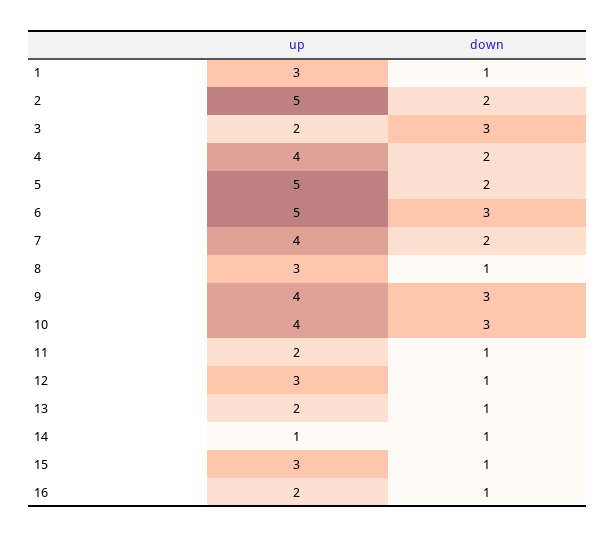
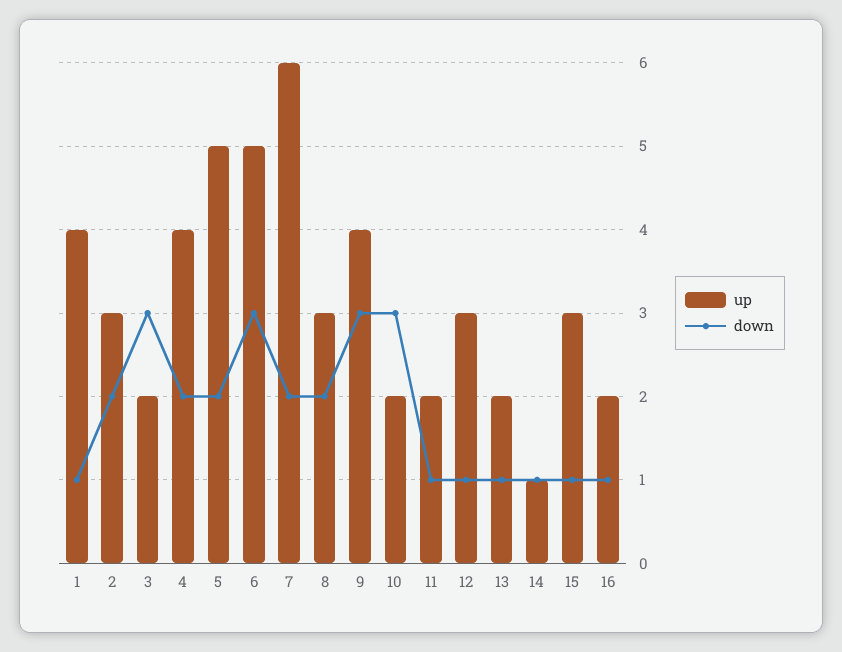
  {
    "up": {
-     "1": 3,
+     "1": 4,
-     "2": 5,
+     "2": 3,
      "3": 2,
      "4": 4,
      "5": 5,
      "6": 5,
-     "7": 4,
+     "7": 6,
      "8": 3,
      "9": 4,
-     "10": 4,
+     "10": 2,
      "11": 2,
      "12": 3,
      "13": 2,
      "14": 1,
      "15": 3,
      "16": 2
    },
    "down": {
      "1": 1,
      "2": 2,
      "3": 3,
      "4": 2,
      "5": 2,
      "6": 3,
      "7": 2,
-     "8": 1,
+     "8": 2,
      "9": 3,
      "10": 3,
      "11": 1,
      "12": 1,
      "13": 1,
      "14": 1,
      "15": 1,
      "16": 1
    }
  }

